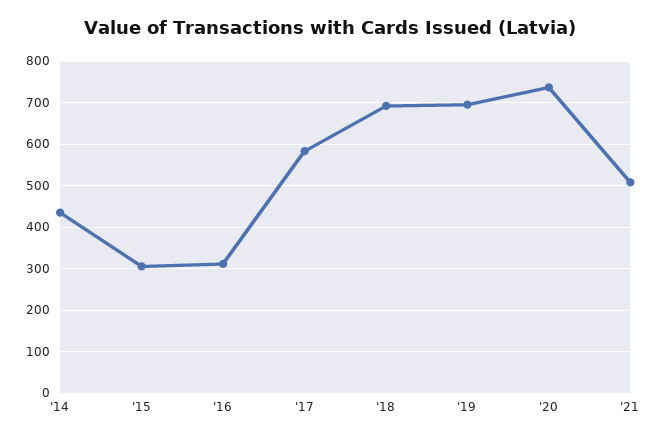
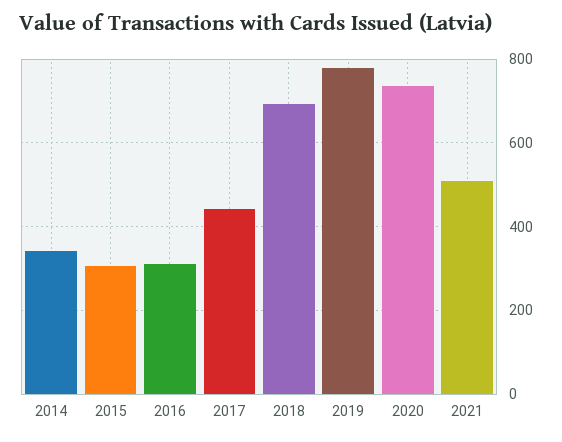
  {
-   "'14": 440,
+   "'14": 340,
    "'15": 300,
    "'16": 320,
-   "'17": 580,
+   "'17": 440,
    "'18": 700,
-   "'19": 700,
+   "'19": 780,
    "'20": 740,
    "'21": 500
  }

